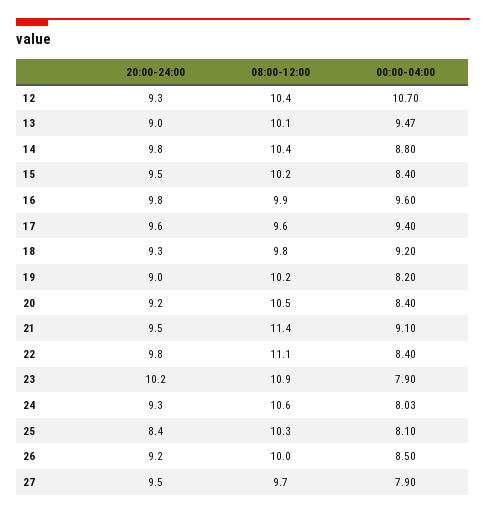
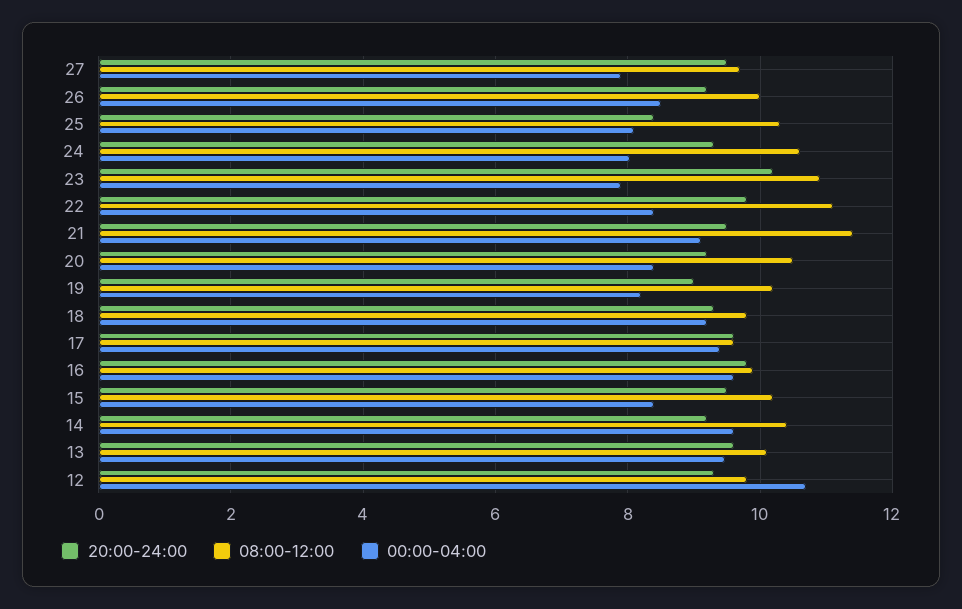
  {
    "20:00-24:00": {
      "12": 9.3,
-     "13": 9,
+     "13": 9.6,
-     "14": 9.8,
+     "14": 9.2,
      "15": 9.5,
      "16": 9.8,
      "17": 9.6,
      "18": 9.3,
      "19": 9,
      "20": 9.2,
      "21": 9.5,
      "22": 9.8,
      "23": 10.2,
      "24": 9.3,
      "25": 8.4,
      "26": 9.2,
      "27": 9.5
    },
    "08:00-12:00": {
-     "12": 10.4,
+     "12": 9.8,
      "13": 10.1,
      "14": 10.4,
      "15": 10.2,
      "16": 9.9,
      "17": 9.6,
      "18": 9.8,
      "19": 10.2,
      "20": 10.5,
      "21": 11.4,
      "22": 11.1,
      "23": 10.9,
      "24": 10.6,
      "25": 10.3,
      "26": 10,
      "27": 9.7
    },
    "00:00-04:00": {
      "12": 10.7,
      "13": 9.47,
-     "14": 8.8,
+     "14": 9.6,
      "15": 8.4,
      "16": 9.6,
      "17": 9.4,
      "18": 9.2,
      "19": 8.2,
      "20": 8.4,
      "21": 9.1,
      "22": 8.4,
      "23": 7.9,
      "24": 8.03,
      "25": 8.1,
      "26": 8.5,
      "27": 7.9
    }
  }

